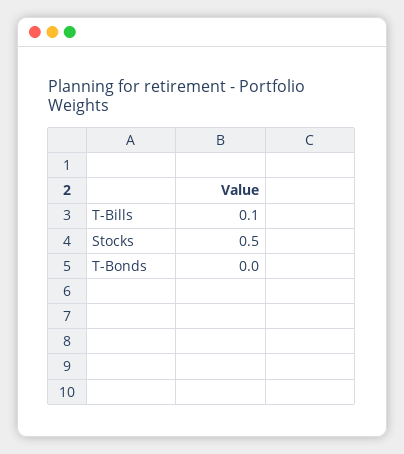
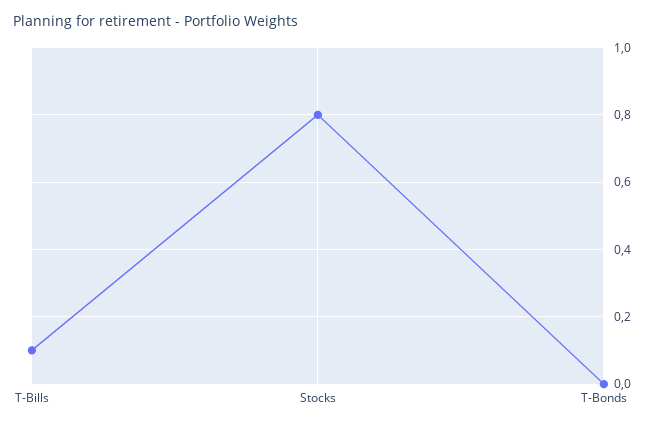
  {
    "T-Bills": 0.1,
-   "Stocks": 0.5,
+   "Stocks": 0.8,
    "T-Bonds": 0
  }

